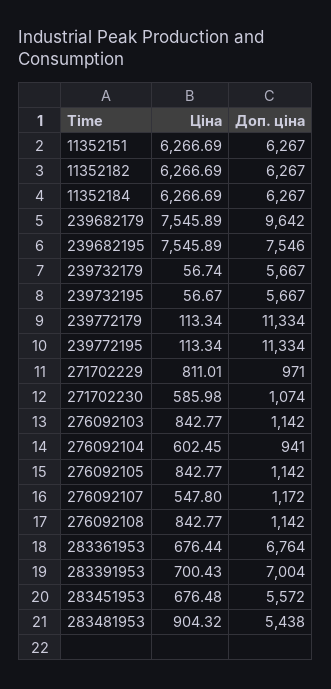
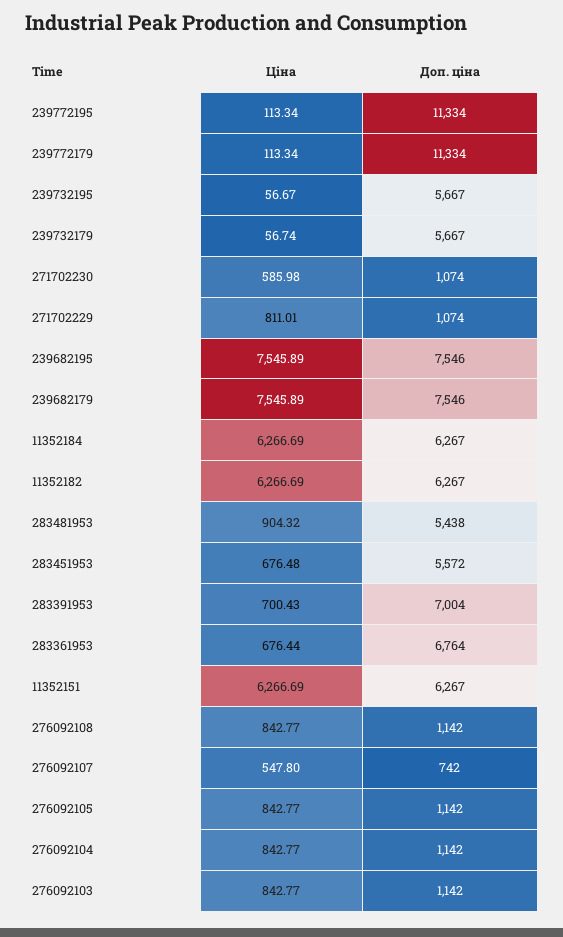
  {
    "Ціна": {
      "11352151": 6266.69,
      "11352182": 6266.69,
      "11352184": 6266.69,
      "239682179": 7545.89,
      "239682195": 7545.89,
      "239732179": 56.74,
      "239732195": 56.67,
      "239772179": 113.34,
      "239772195": 113.34,
      "271702229": 811.01,
      "271702230": 585.98,
      "276092103": 842.77,
-     "276092104": 602.45,
+     "276092104": 842.77,
      "276092105": 842.77,
      "276092107": 547.8,
      "276092108": 842.77,
      "283361953": 676.44,
      "283391953": 700.43,
      "283451953": 676.48,
      "283481953": 904.32
    },
    "Доп. ціна": {
      "11352151": 6267,
      "11352182": 6267,
      "11352184": 6267,
-     "239682179": 9642,
+     "239682179": 7546,
      "239682195": 7546,
      "239732179": 5667,
      "239732195": 5667,
      "239772179": 11334,
      "239772195": 11334,
-     "271702229": 971,
+     "271702229": 1074,
      "271702230": 1074,
      "276092103": 1142,
-     "276092104": 941,
+     "276092104": 1142,
      "276092105": 1142,
-     "276092107": 1172,
+     "276092107": 742,
      "276092108": 1142,
      "283361953": 6764,
      "283391953": 7004,
      "283451953": 5572,
      "283481953": 5438
    }
  }

